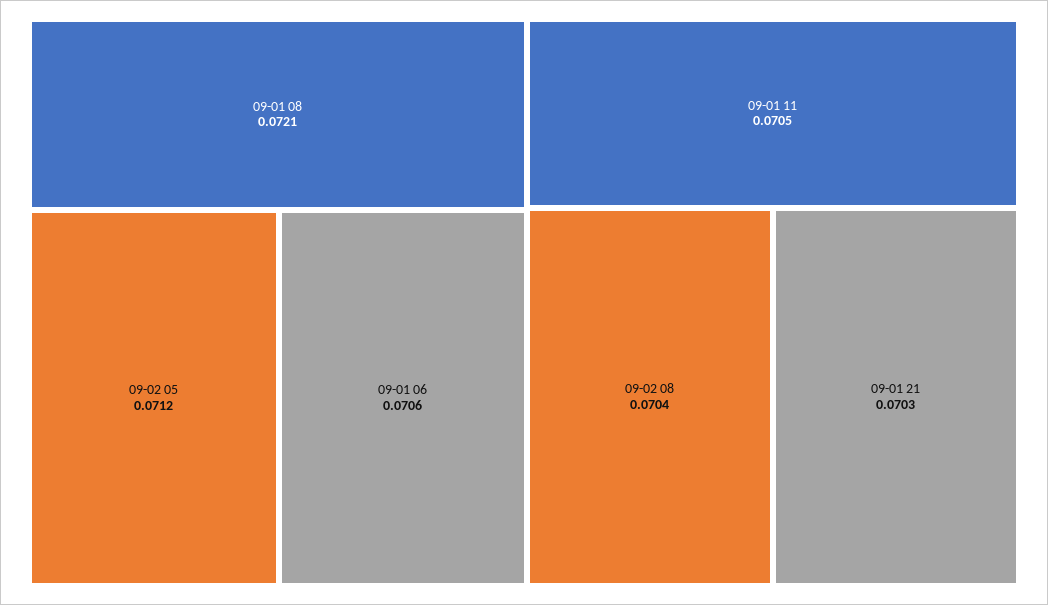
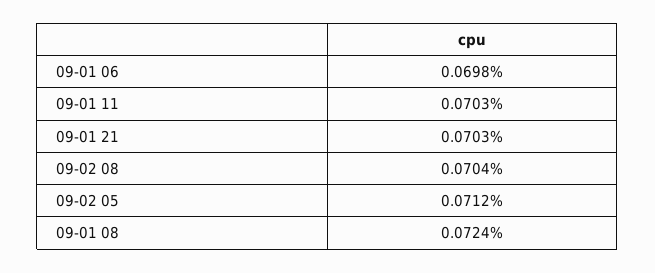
  {
-   "09-01 08": 0.0721,
+   "09-01 08": 0.0724,
    "09-02 05": 0.0712,
-   "09-01 06": 0.0706,
+   "09-01 06": 0.0698,
-   "09-01 11": 0.0705,
+   "09-01 11": 0.0703,
    "09-02 08": 0.0704,
    "09-01 21": 0.0703
  }

